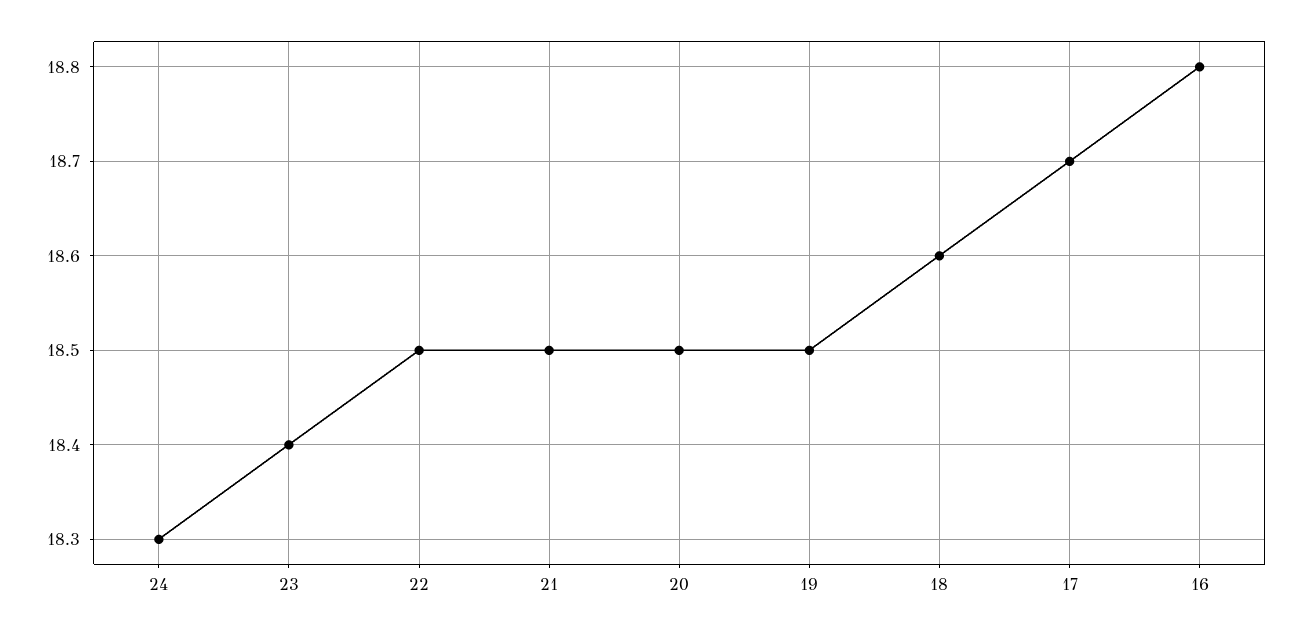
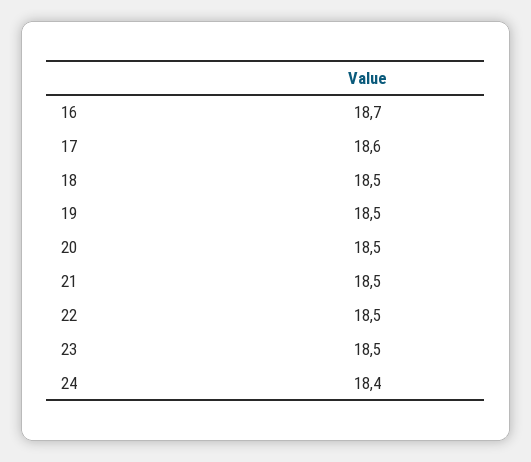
  {
-   "24": 18.3,
+   "24": 18.4,
-   "23": 18.4,
+   "23": 18.5,
    "22": 18.5,
    "21": 18.5,
    "20": 18.5,
    "19": 18.5,
-   "18": 18.6,
+   "18": 18.5,
-   "17": 18.7,
+   "17": 18.6,
-   "16": 18.8
+   "16": 18.7
  }

